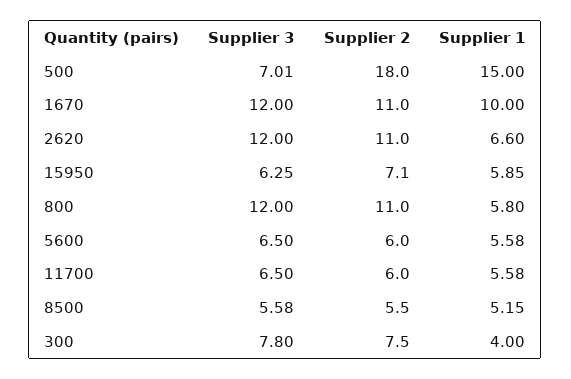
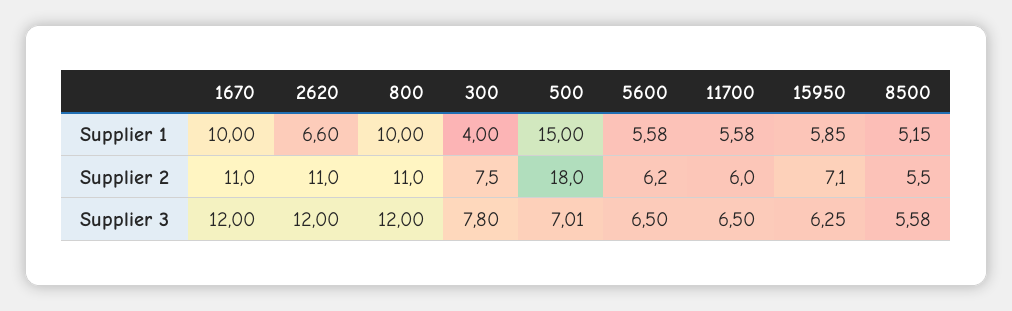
  {
    "Supplier 3": {
      "500": 7.01,
      "1670": 12,
      "2620": 12,
      "15950": 6.25,
      "800": 12,
      "5600": 6.5,
      "11700": 6.5,
      "8500": 5.58,
      "300": 7.8
    },
    "Supplier 2": {
      "500": 18,
      "1670": 11,
      "2620": 11,
      "15950": 7.1,
      "800": 11,
-     "5600": 6,
+     "5600": 6.2,
      "11700": 6,
      "8500": 5.5,
      "300": 7.5
    },
    "Supplier 1": {
      "500": 15,
      "1670": 10,
      "2620": 6.6,
      "15950": 5.85,
-     "800": 5.8,
+     "800": 10,
      "5600": 5.58,
      "11700": 5.58,
      "8500": 5.15,
      "300": 4
    }
  }

